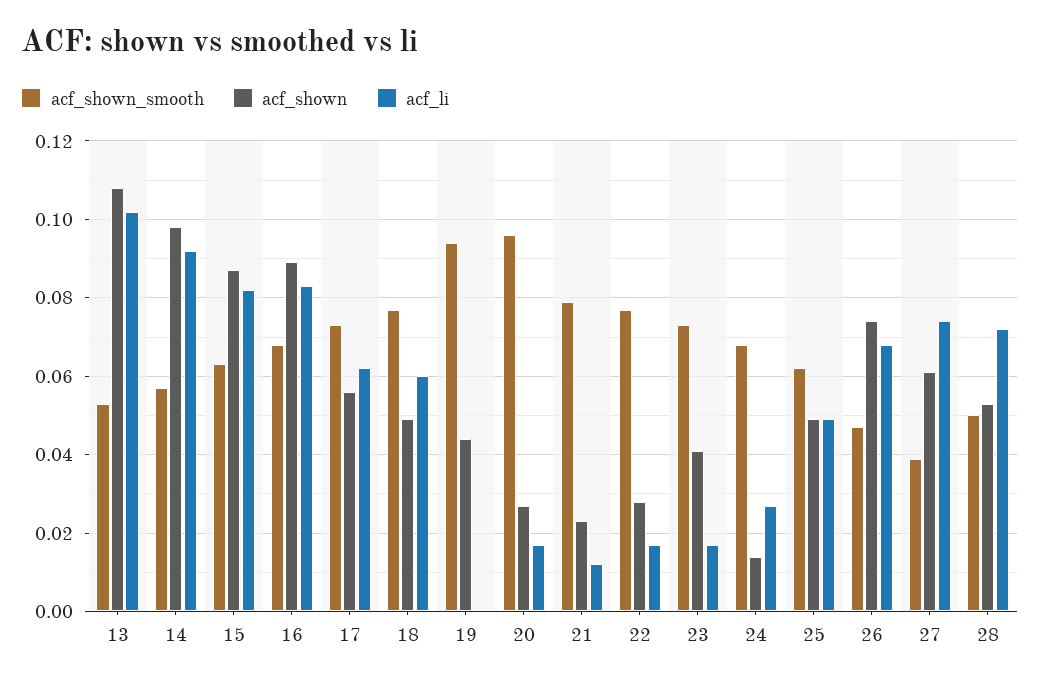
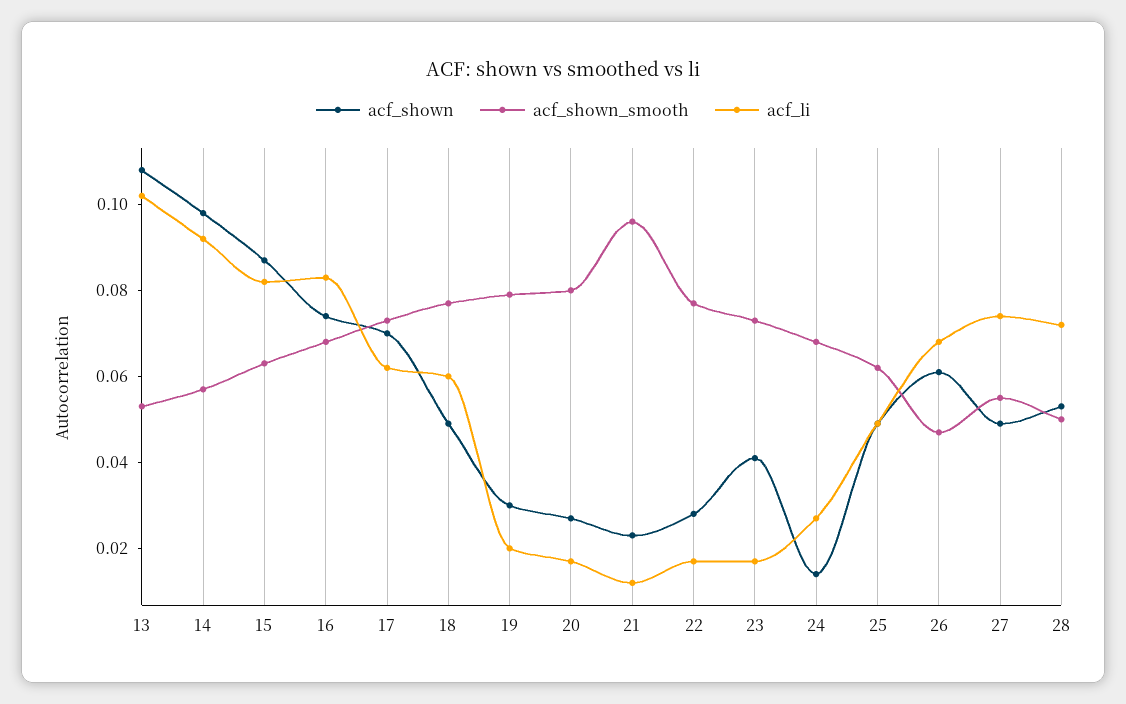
  {
    "acf_shown_smooth": {
      "13": 0.055,
      "14": 0.055,
      "15": 0.065,
      "16": 0.07,
      "17": 0.075,
      "18": 0.075,
-     "19": 0.095,
+     "19": 0.08,
-     "20": 0.095,
+     "20": 0.08,
-     "21": 0.08,
+     "21": 0.095,
      "22": 0.075,
      "23": 0.075,
      "24": 0.07,
      "25": 0.06,
      "26": 0.045,
-     "27": 0.04,
+     "27": 0.055,
      "28": 0.05
    },
    "acf_shown": {
      "13": 0.11,
      "14": 0.1,
      "15": 0.085,
-     "16": 0.09,
+     "16": 0.075,
-     "17": 0.055,
+     "17": 0.07,
      "18": 0.05,
-     "19": 0.045,
+     "19": 0.03,
      "20": 0.025,
      "21": 0.025,
      "22": 0.03,
      "23": 0.04,
      "24": 0.015,
      "25": 0.05,
-     "26": 0.075,
+     "26": 0.06,
-     "27": 0.06,
+     "27": 0.05,
      "28": 0.055
    },
    "acf_li": {
      "13": 0.1,
      "14": 0.09,
      "15": 0.08,
      "16": 0.085,
      "17": 0.06,
      "18": 0.06,
-     "19": 0,
+     "19": 0.02,
      "20": 0.015,
      "21": 0.01,
      "22": 0.015,
      "23": 0.015,
      "24": 0.025,
      "25": 0.05,
      "26": 0.07,
      "27": 0.075,
      "28": 0.07
    }
  }

